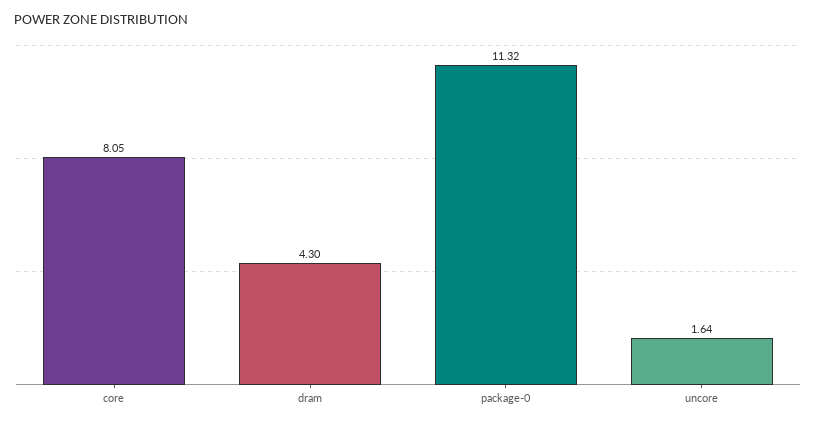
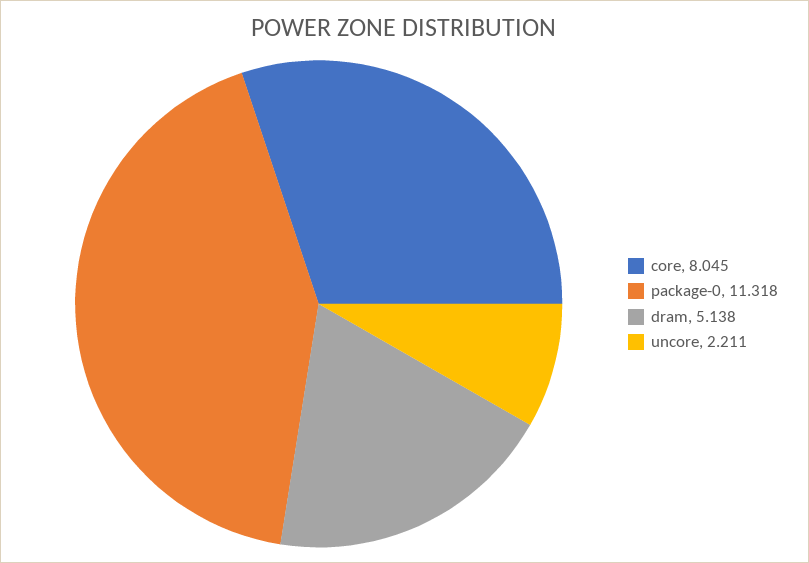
  {
    "core": 8.045,
-   "dram": 4.3,
+   "dram": 5.138,
    "package-0": 11.318,
-   "uncore": 1.64
+   "uncore": 2.211
  }

